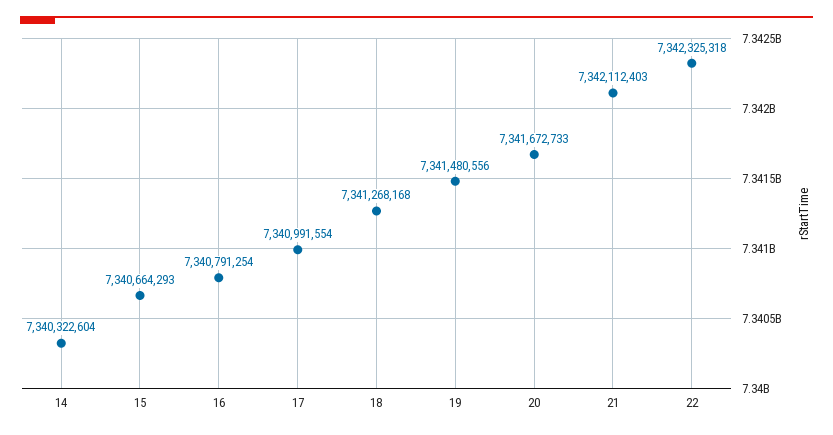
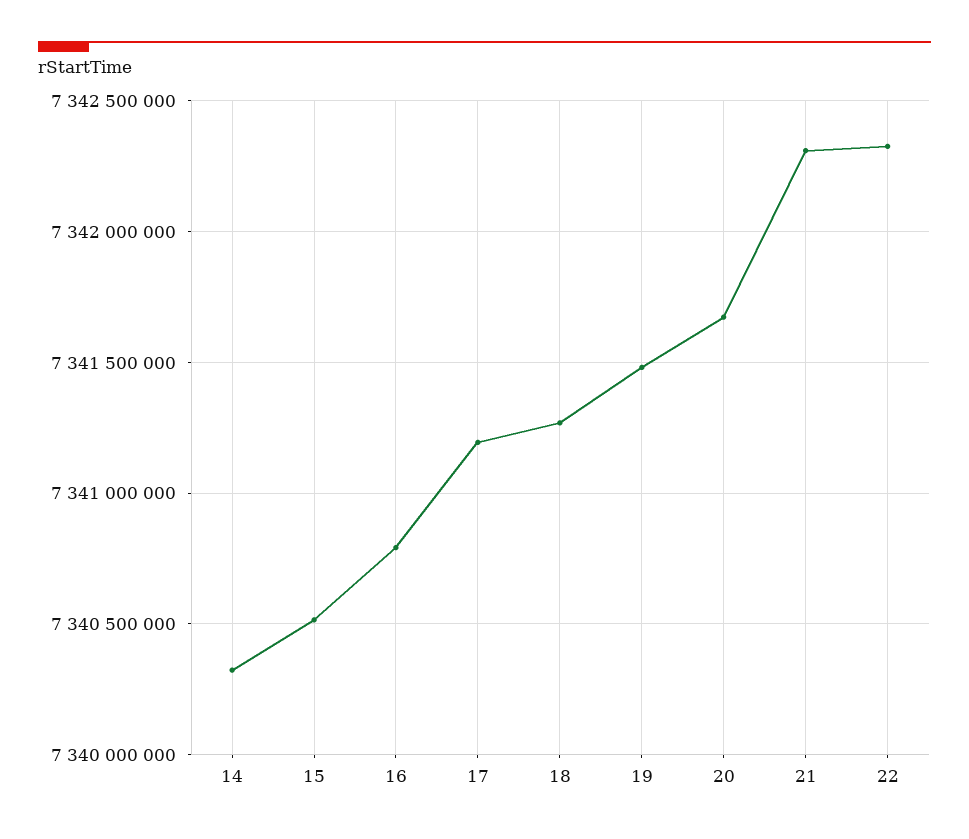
  {
    "14": 7340322604,
-   "15": 7340664293,
+   "15": 7340500000,
    "16": 7340791254,
-   "17": 7340991554,
+   "17": 7341200000,
    "18": 7341268168,
    "19": 7341480556,
    "20": 7341672733,
-   "21": 7342112403,
+   "21": 7342300000,
    "22": 7342325318
  }

